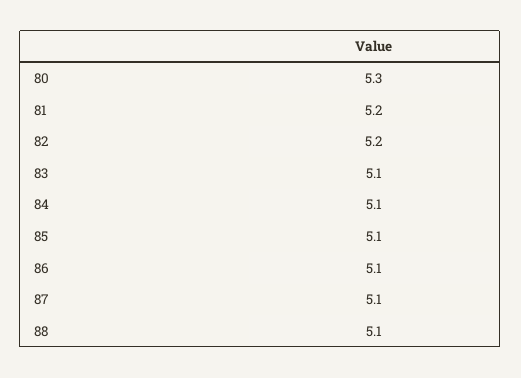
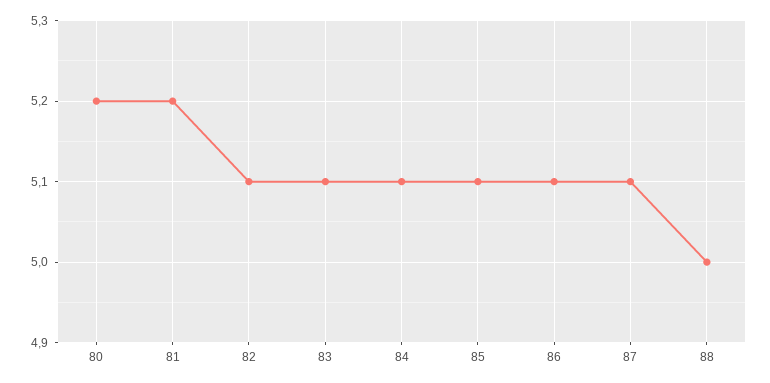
  {
-   "80": 5.3,
+   "80": 5.2,
    "81": 5.2,
-   "82": 5.2,
+   "82": 5.1,
    "83": 5.1,
    "84": 5.1,
    "85": 5.1,
    "86": 5.1,
    "87": 5.1,
-   "88": 5.1
+   "88": 5
  }

